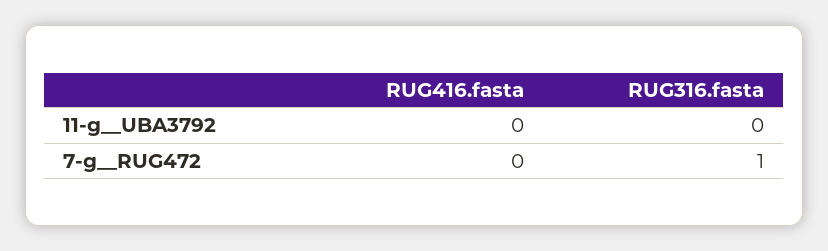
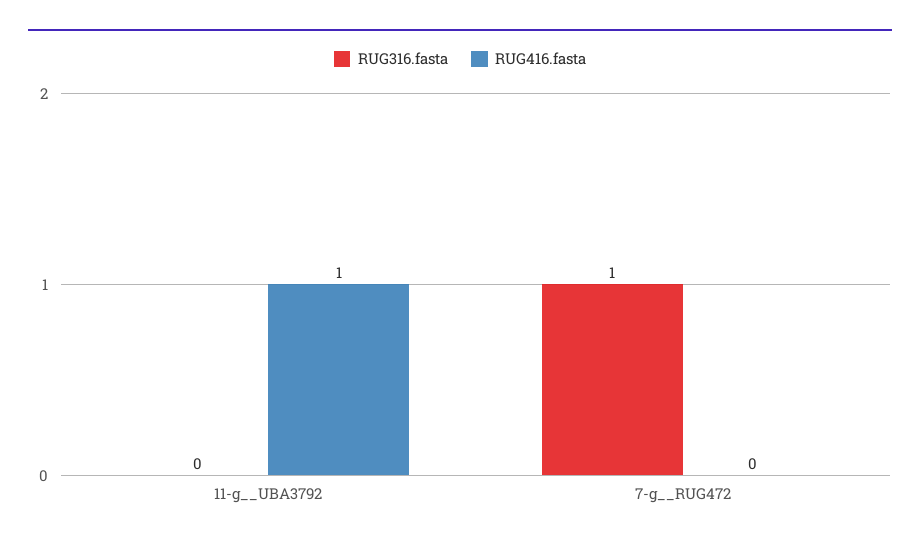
  {
    "RUG416.fasta": {
-     "11-g__UBA3792": 0,
+     "11-g__UBA3792": 1,
      "7-g__RUG472": 0
    },
    "RUG316.fasta": {
      "11-g__UBA3792": 0,
      "7-g__RUG472": 1
    }
  }

